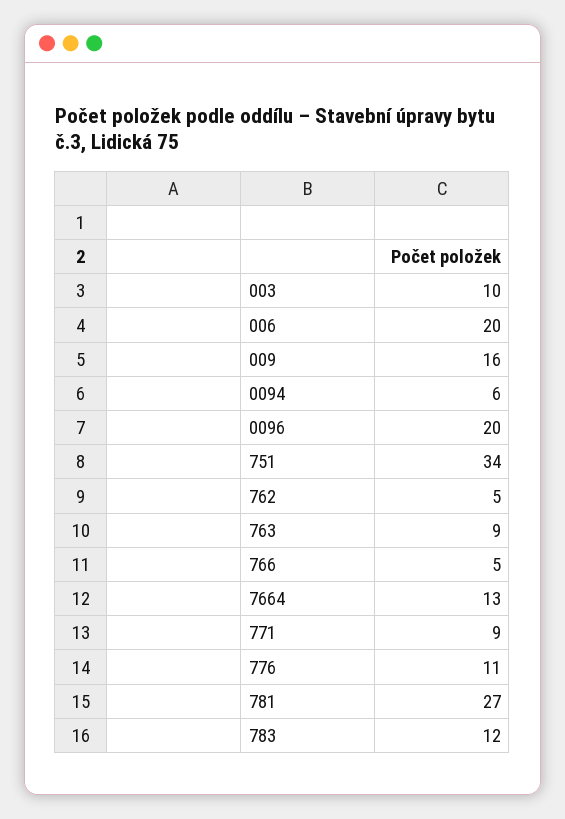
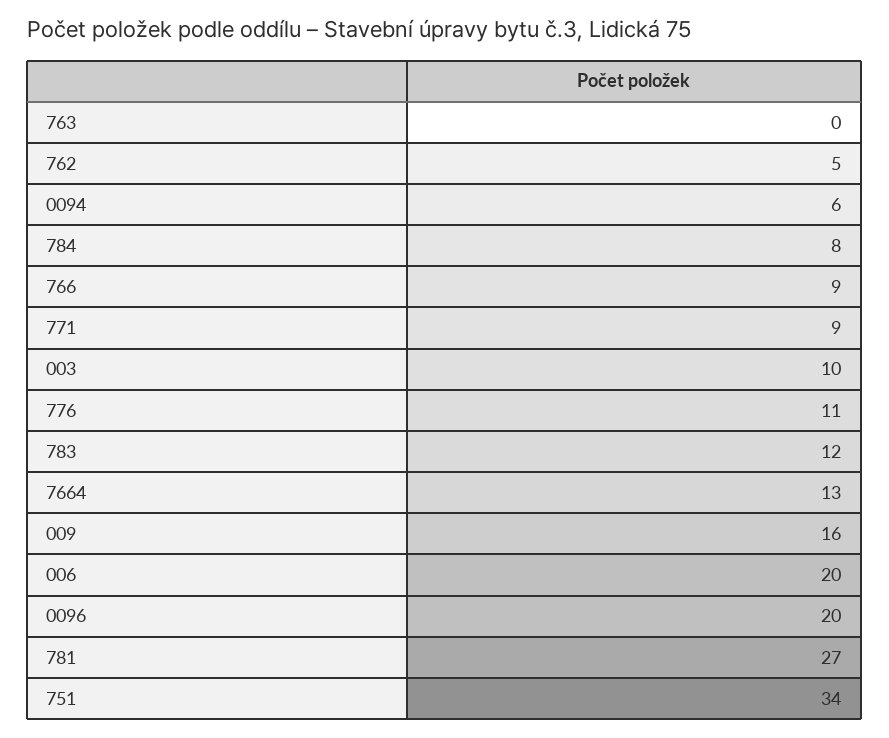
  {
    "003": 10,
    "006": 20,
    "009": 16,
    "0094": 6,
    "0096": 20,
    "751": 34,
    "762": 5,
-   "763": 9,
+   "763": 0,
-   "766": 5,
+   "766": 9,
    "7664": 13,
    "771": 9,
    "776": 11,
    "781": 27,
-   "783": 12
+   "783": 12,
+   "784": 8
  }

